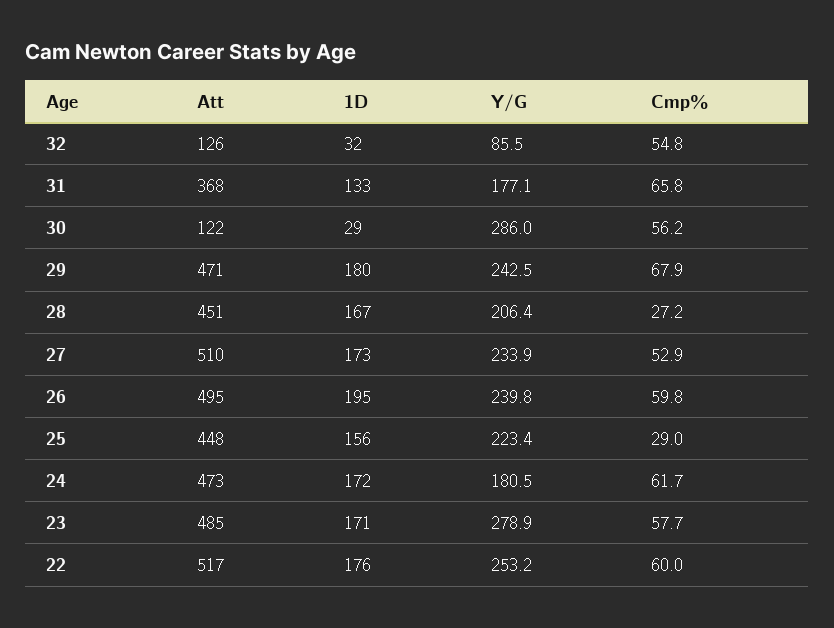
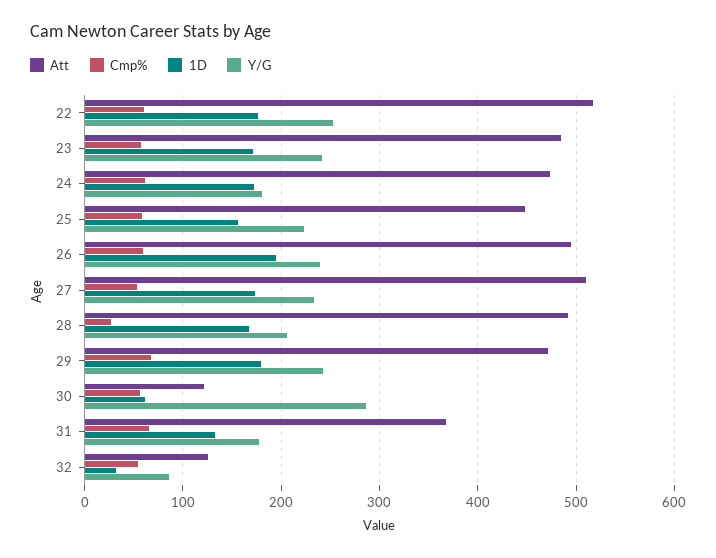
  {
    "Att": {
      "32": 126,
      "31": 368,
      "30": 122,
      "29": 471,
-     "28": 451,
+     "28": 490,
      "27": 510,
      "26": 495,
      "25": 448,
      "24": 473,
      "23": 485,
      "22": 517
    },
    "1D": {
      "32": 32,
      "31": 133,
-     "30": 29,
+     "30": 60,
      "29": 180,
      "28": 167,
      "27": 173,
      "26": 195,
      "25": 156,
      "24": 172,
      "23": 171,
      "22": 176
    },
    "Y/G": {
      "32": 85.5,
      "31": 177.1,
      "30": 286,
      "29": 242.5,
      "28": 206.4,
      "27": 233.9,
      "26": 239.8,
      "25": 223.4,
      "24": 180.5,
-     "23": 278.9,
+     "23": 240,
      "22": 253.2
    },
    "Cmp%": {
      "32": 54.8,
      "31": 65.8,
      "30": 56.2,
      "29": 67.9,
      "28": 27.2,
      "27": 52.9,
      "26": 59.8,
-     "25": 29,
+     "25": 60,
      "24": 61.7,
      "23": 57.7,
      "22": 60
    }
  }

